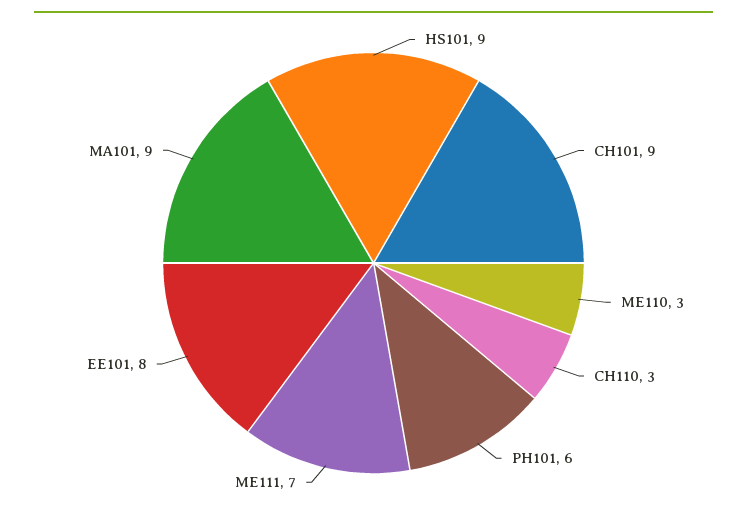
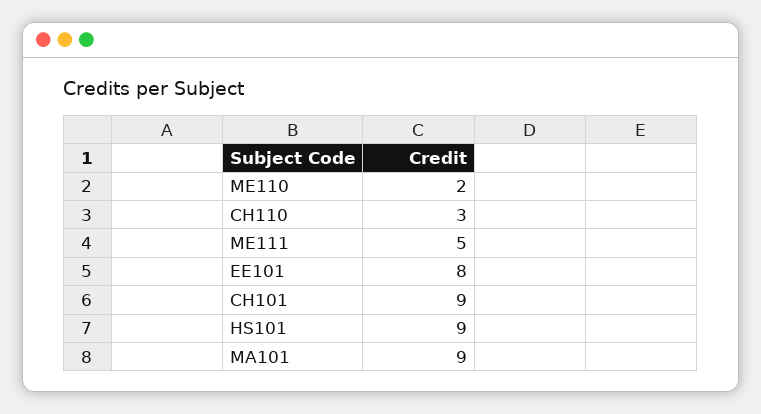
  {
    "HS101": 9,
    "CH101": 9,
-   "ME110": 3,
+   "ME110": 2,
    "CH110": 3,
-   "PH101": 6,
-   "ME111": 7,
+   "ME111": 5,
    "EE101": 8,
    "MA101": 9
  }

